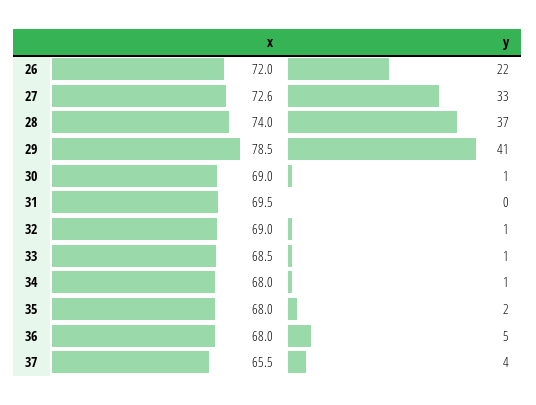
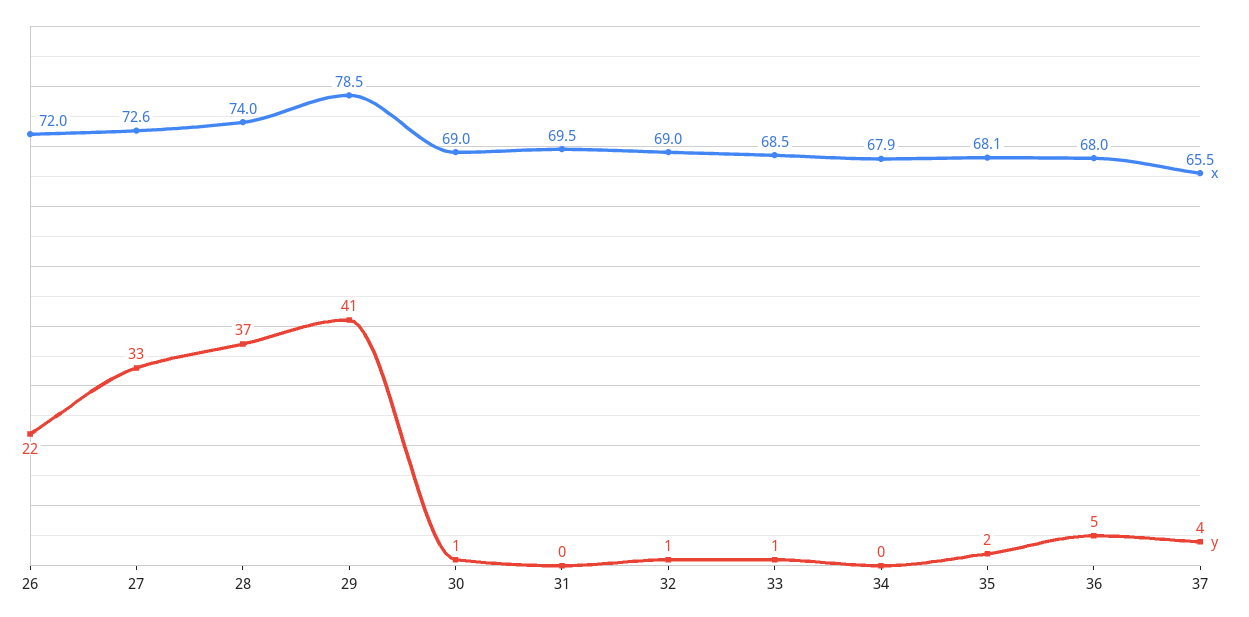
  {
    "x": {
      "26": 72,
      "27": 72.6,
      "28": 74,
      "29": 78.5,
      "30": 69,
      "31": 69.5,
      "32": 69,
      "33": 68.5,
-     "34": 68,
+     "34": 67.9,
-     "35": 68,
+     "35": 68.1,
      "36": 68,
      "37": 65.5
    },
    "y": {
      "26": 22,
      "27": 33,
      "28": 37,
      "29": 41,
      "30": 1,
      "31": 0,
      "32": 1,
      "33": 1,
-     "34": 1,
+     "34": 0,
      "35": 2,
      "36": 5,
      "37": 4
    }
  }

